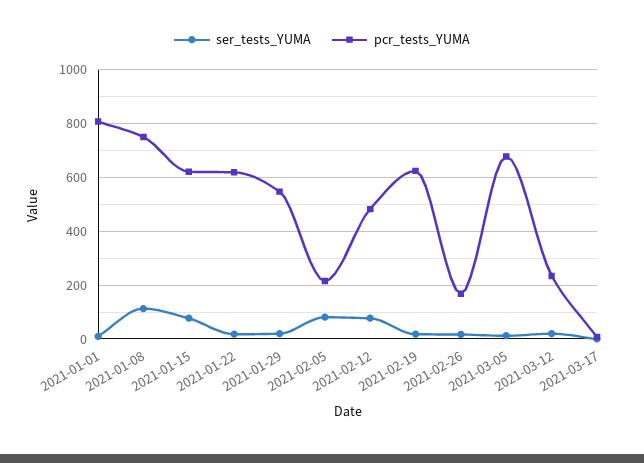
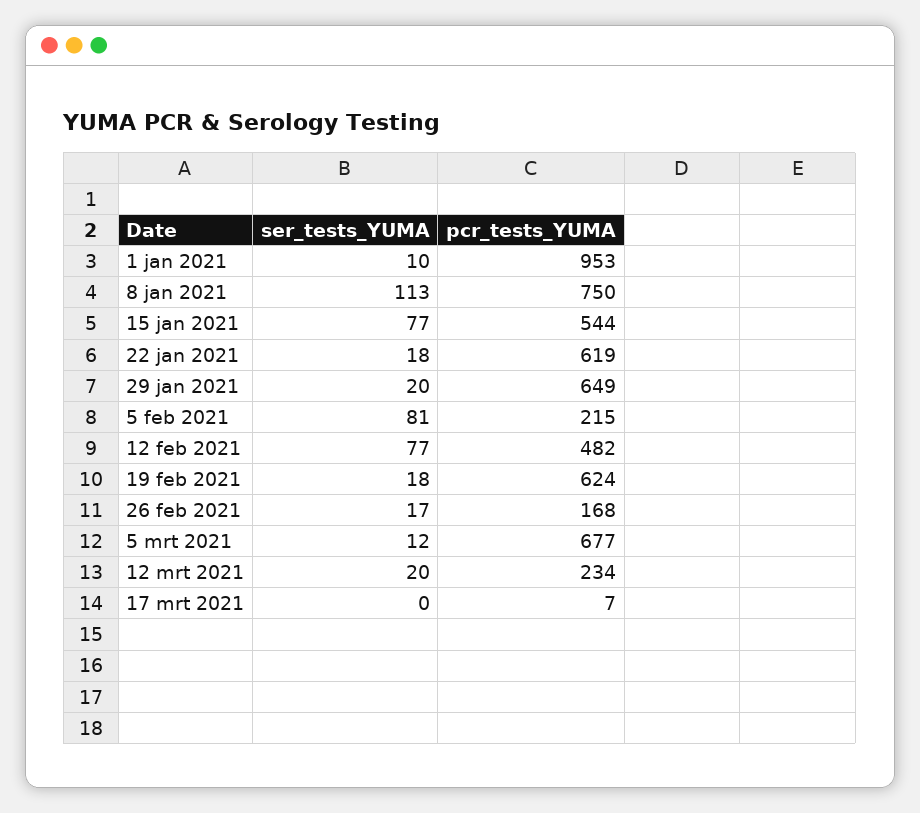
  {
    "ser_tests_YUMA": {
      "2021-01-01": 10,
      "2021-01-08": 113,
      "2021-01-15": 77,
      "2021-01-22": 18,
      "2021-01-29": 20,
      "2021-02-05": 81,
      "2021-02-12": 77,
      "2021-02-19": 18,
      "2021-02-26": 17,
      "2021-03-05": 12,
      "2021-03-12": 20,
      "2021-03-17": 0
    },
    "pcr_tests_YUMA": {
-     "2021-01-01": 800,
+     "2021-01-01": 953,
      "2021-01-08": 750,
-     "2021-01-15": 625,
+     "2021-01-15": 544,
      "2021-01-22": 619,
-     "2021-01-29": 550,
+     "2021-01-29": 649,
      "2021-02-05": 215,
      "2021-02-12": 482,
      "2021-02-19": 624,
      "2021-02-26": 168,
      "2021-03-05": 677,
      "2021-03-12": 234,
      "2021-03-17": 7
    }
  }

